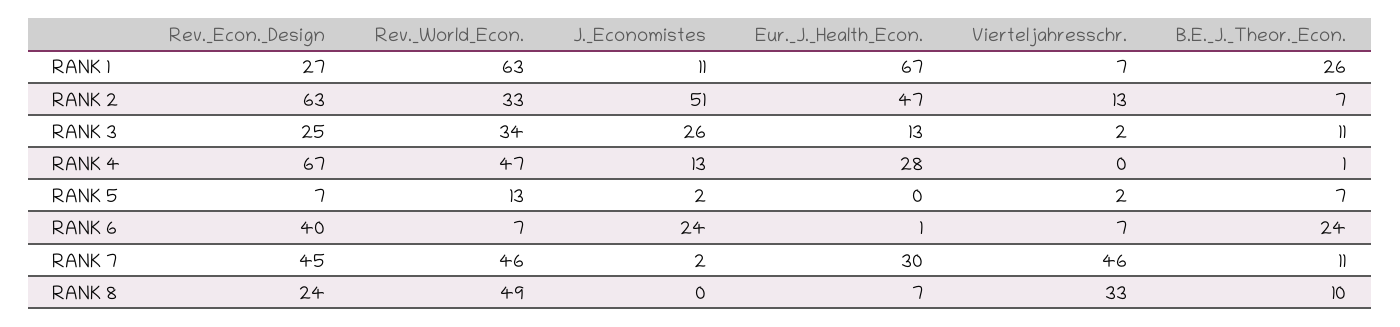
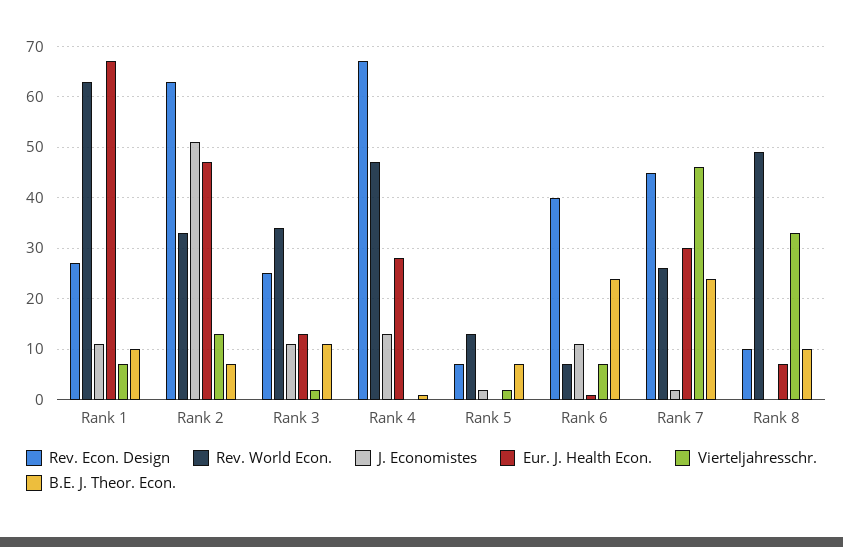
  {
    "Rev._Econ._Design": {
      "RANK 1": 27,
      "RANK 2": 63,
      "RANK 3": 25,
      "RANK 4": 67,
      "RANK 5": 7,
      "RANK 6": 40,
      "RANK 7": 45,
-     "RANK 8": 24
+     "RANK 8": 10
    },
    "Rev._World_Econ.": {
      "RANK 1": 63,
      "RANK 2": 33,
      "RANK 3": 34,
      "RANK 4": 47,
      "RANK 5": 13,
      "RANK 6": 7,
-     "RANK 7": 46,
+     "RANK 7": 25,
      "RANK 8": 49
    },
    "J._Economistes": {
      "RANK 1": 11,
      "RANK 2": 51,
-     "RANK 3": 26,
+     "RANK 3": 10,
      "RANK 4": 13,
      "RANK 5": 2,
-     "RANK 6": 24,
+     "RANK 6": 10,
      "RANK 7": 2,
      "RANK 8": 0
    },
    "Eur._J._Health_Econ.": {
      "RANK 1": 67,
      "RANK 2": 47,
      "RANK 3": 13,
      "RANK 4": 28,
      "RANK 5": 0,
      "RANK 6": 1,
      "RANK 7": 30,
      "RANK 8": 7
    },
    "Vierteljahresschr.": {
      "RANK 1": 7,
      "RANK 2": 13,
      "RANK 3": 2,
      "RANK 4": 0,
      "RANK 5": 2,
      "RANK 6": 7,
      "RANK 7": 46,
      "RANK 8": 33
    },
    "B.E._J._Theor._Econ.": {
-     "RANK 1": 26,
+     "RANK 1": 10,
      "RANK 2": 7,
      "RANK 3": 11,
      "RANK 4": 1,
      "RANK 5": 7,
      "RANK 6": 24,
-     "RANK 7": 11,
+     "RANK 7": 25,
      "RANK 8": 10
    }
  }

